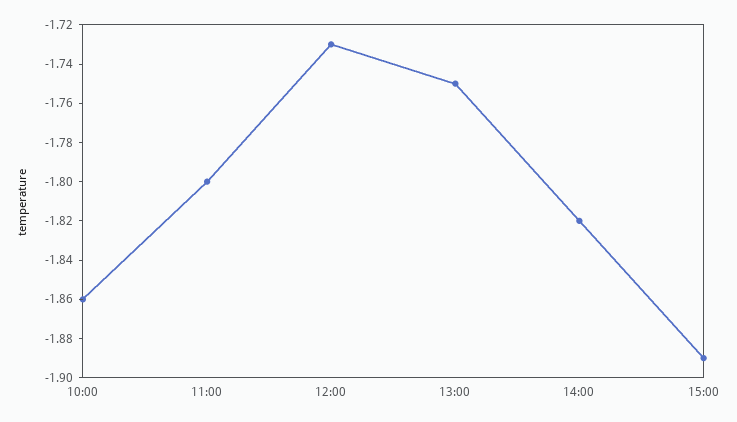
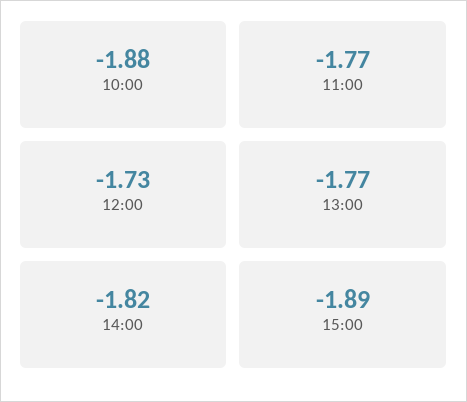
  {
-   "10:00": -1.86,
+   "10:00": -1.88,
-   "11:00": -1.8,
+   "11:00": -1.77,
    "12:00": -1.73,
-   "13:00": -1.75,
+   "13:00": -1.77,
    "14:00": -1.82,
    "15:00": -1.89
  }

